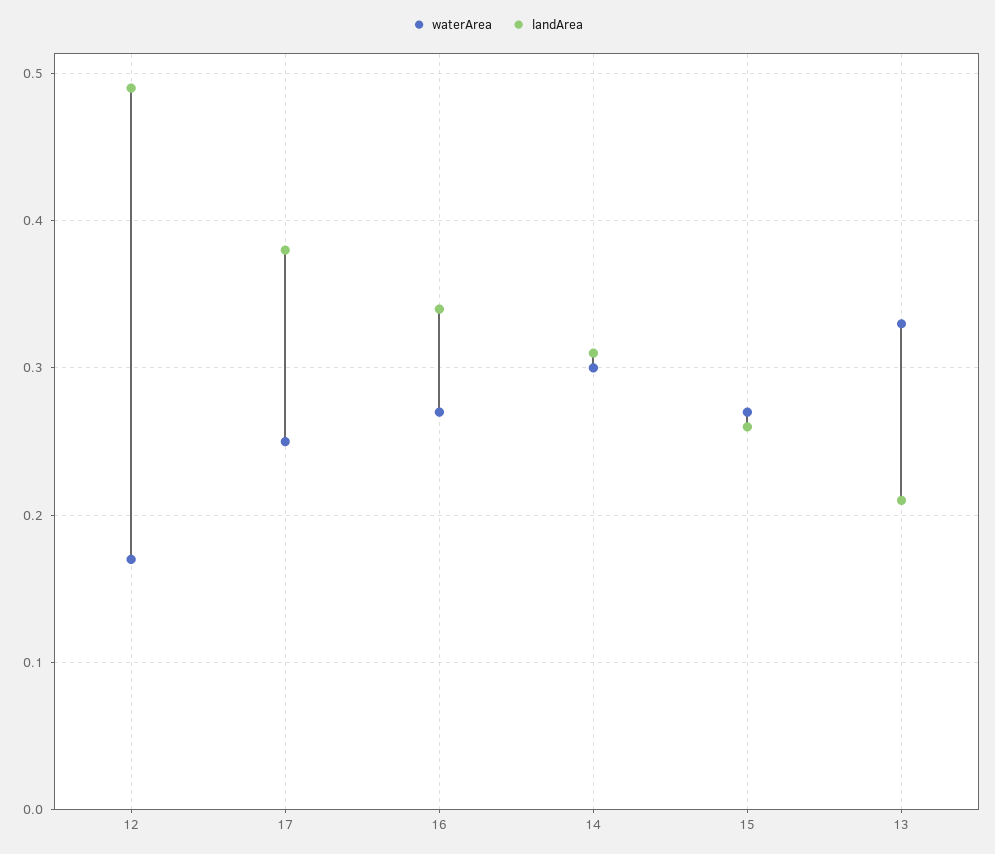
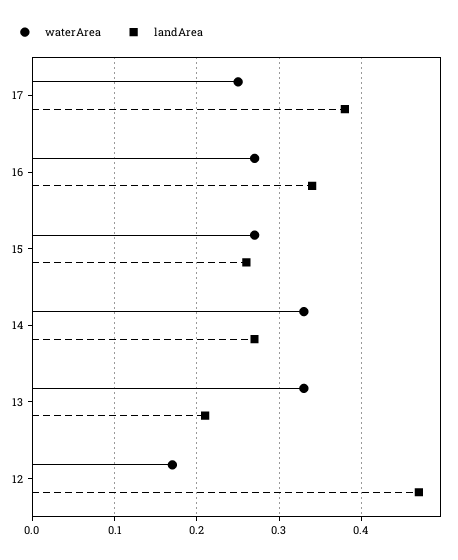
  {
    "waterArea": {
      "12": 0.17,
      "17": 0.25,
      "16": 0.27,
-     "14": 0.3,
+     "14": 0.33,
      "15": 0.27,
      "13": 0.33
    },
    "landArea": {
-     "12": 0.49,
+     "12": 0.47,
      "17": 0.38,
      "16": 0.34,
-     "14": 0.31,
+     "14": 0.27,
      "15": 0.26,
      "13": 0.21
    }
  }

